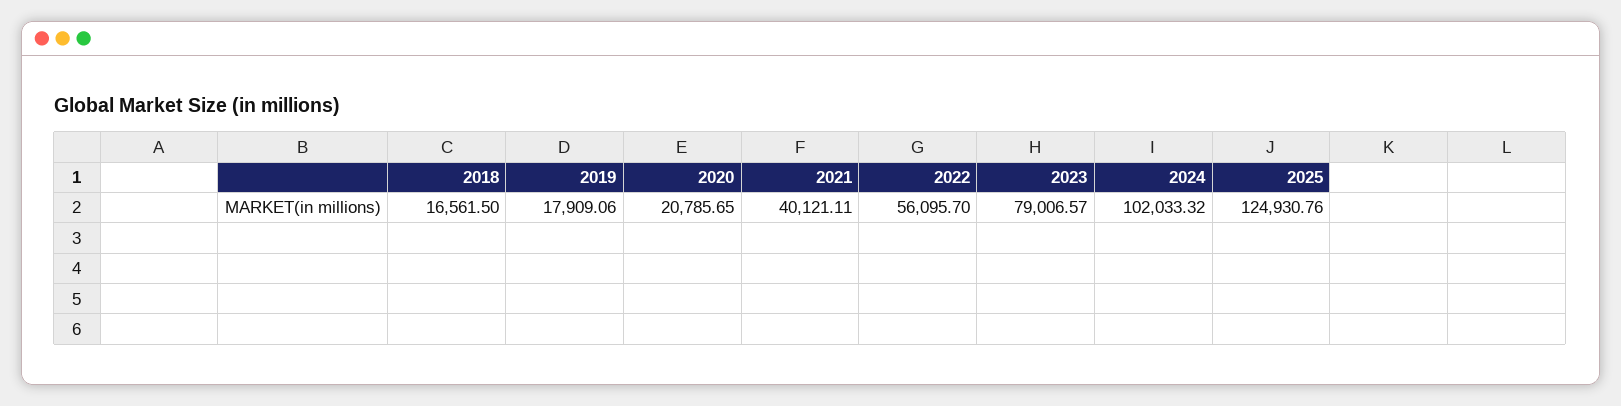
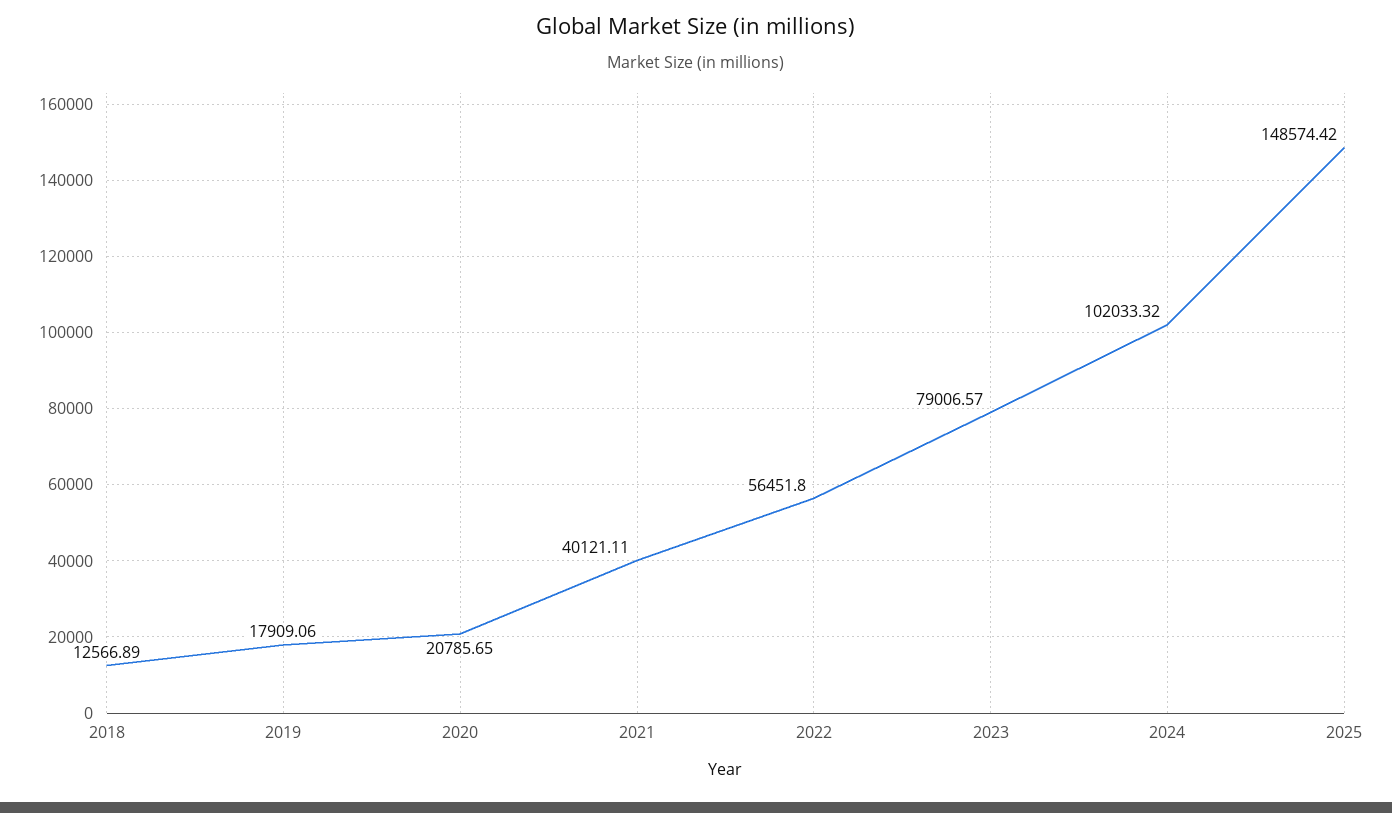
  {
-   "2018": 16561.5,
+   "2018": 12566.89,
    "2019": 17909.06,
    "2020": 20785.65,
    "2021": 40121.11,
-   "2022": 56095.7,
+   "2022": 56451.8,
    "2023": 79006.57,
    "2024": 102033.32,
-   "2025": 124930.76
+   "2025": 148574.42
  }

